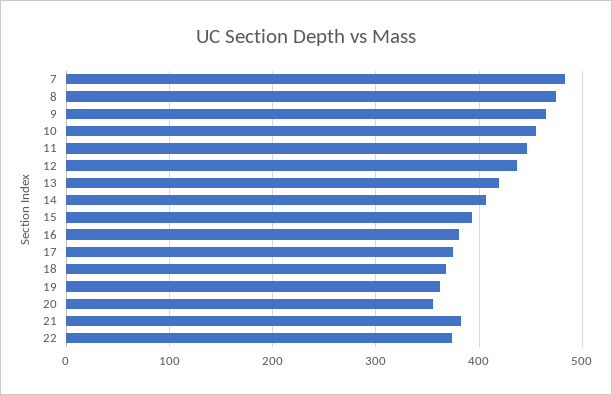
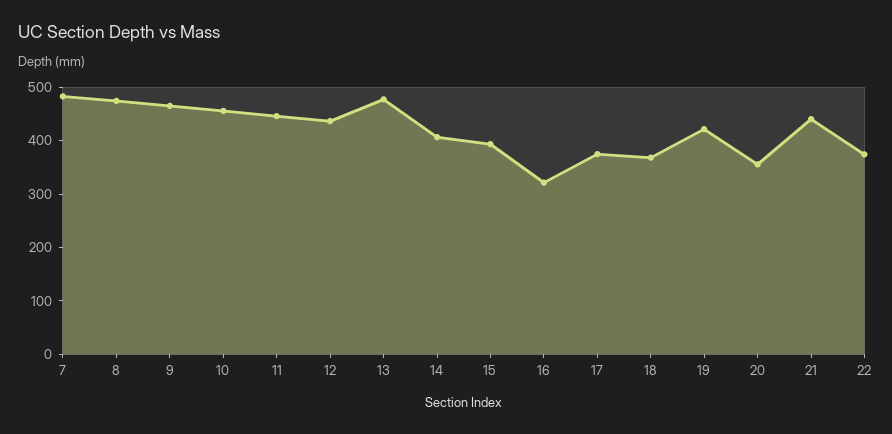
  {
    "7": 480,
    "8": 470,
    "9": 470,
    "10": 460,
    "11": 450,
    "12": 440,
-   "13": 420,
+   "13": 480,
    "14": 410,
    "15": 390,
-   "16": 380,
+   "16": 320,
    "17": 370,
    "18": 370,
-   "19": 360,
+   "19": 420,
    "20": 360,
-   "21": 380,
+   "21": 440,
    "22": 370
  }

